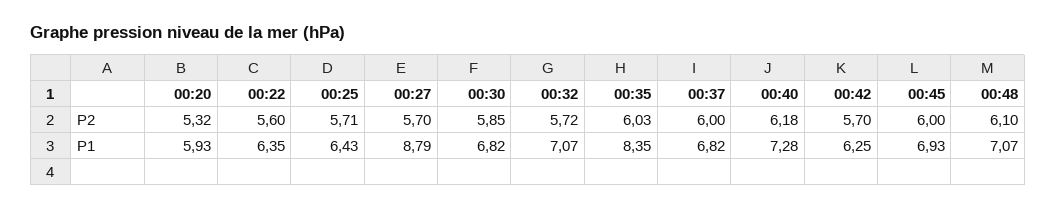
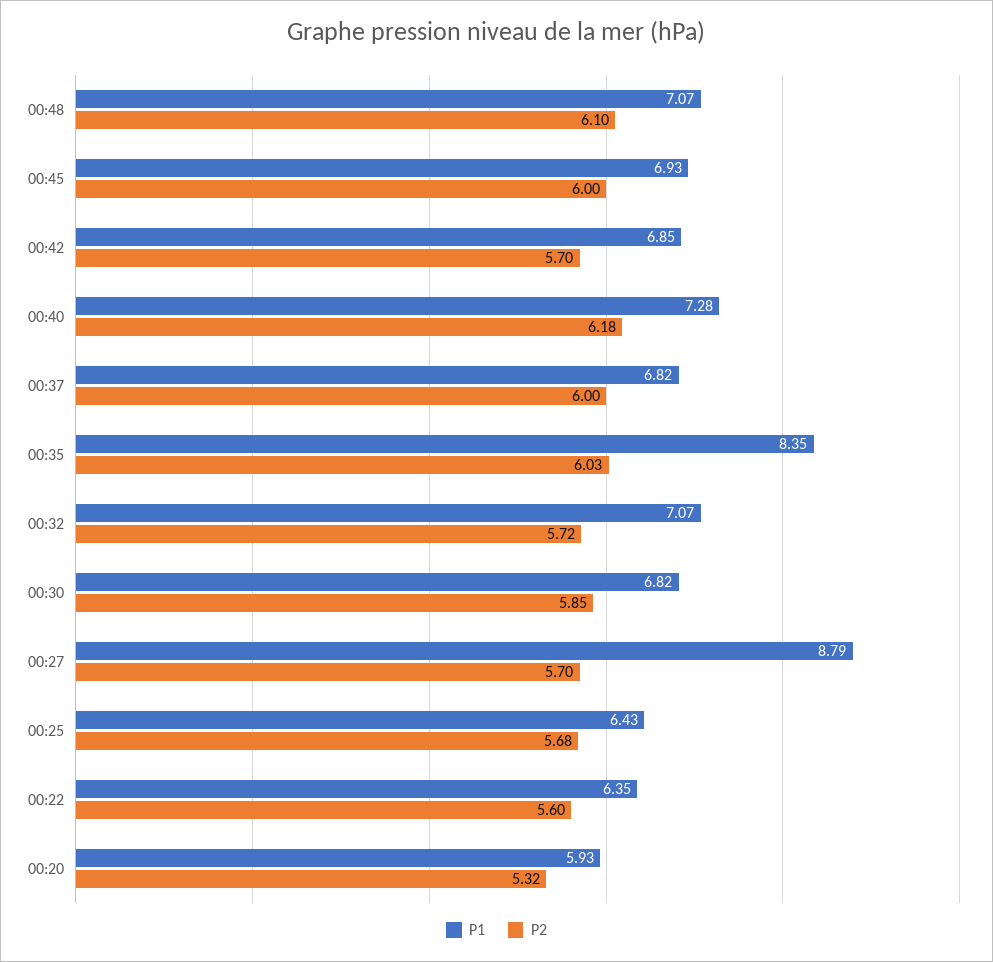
  {
    "P2": {
      "00:20": 5.32,
      "00:22": 5.6,
-     "00:25": 5.71,
+     "00:25": 5.68,
      "00:27": 5.7,
      "00:30": 5.85,
      "00:32": 5.72,
      "00:35": 6.03,
      "00:37": 6,
      "00:40": 6.18,
      "00:42": 5.7,
      "00:45": 6,
      "00:48": 6.1
    },
    "P1": {
      "00:20": 5.93,
      "00:22": 6.35,
      "00:25": 6.43,
      "00:27": 8.79,
      "00:30": 6.82,
      "00:32": 7.07,
      "00:35": 8.35,
      "00:37": 6.82,
      "00:40": 7.28,
-     "00:42": 6.25,
+     "00:42": 6.85,
      "00:45": 6.93,
      "00:48": 7.07
    }
  }

